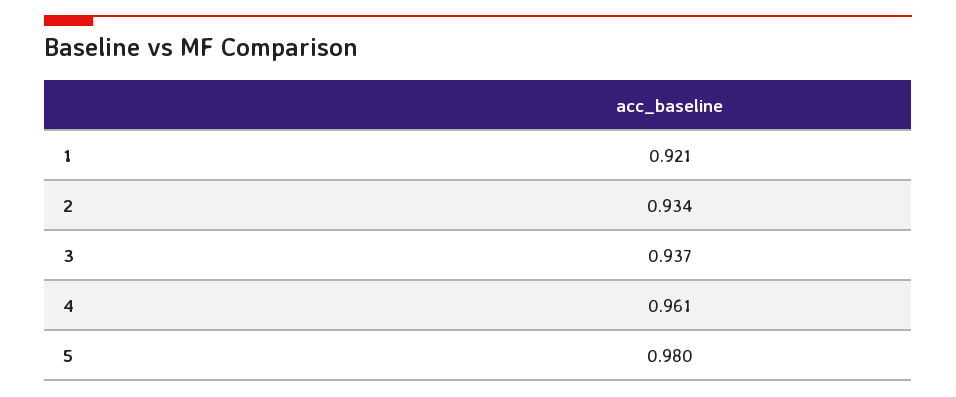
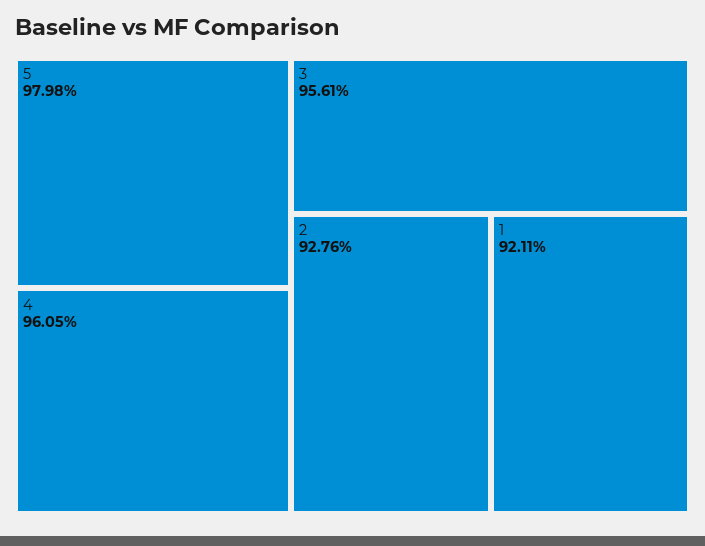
  {
    "1": 0.9211,
-   "2": 0.934,
+   "2": 0.9276,
-   "3": 0.937,
+   "3": 0.9561,
    "4": 0.9605,
    "5": 0.9798
  }

